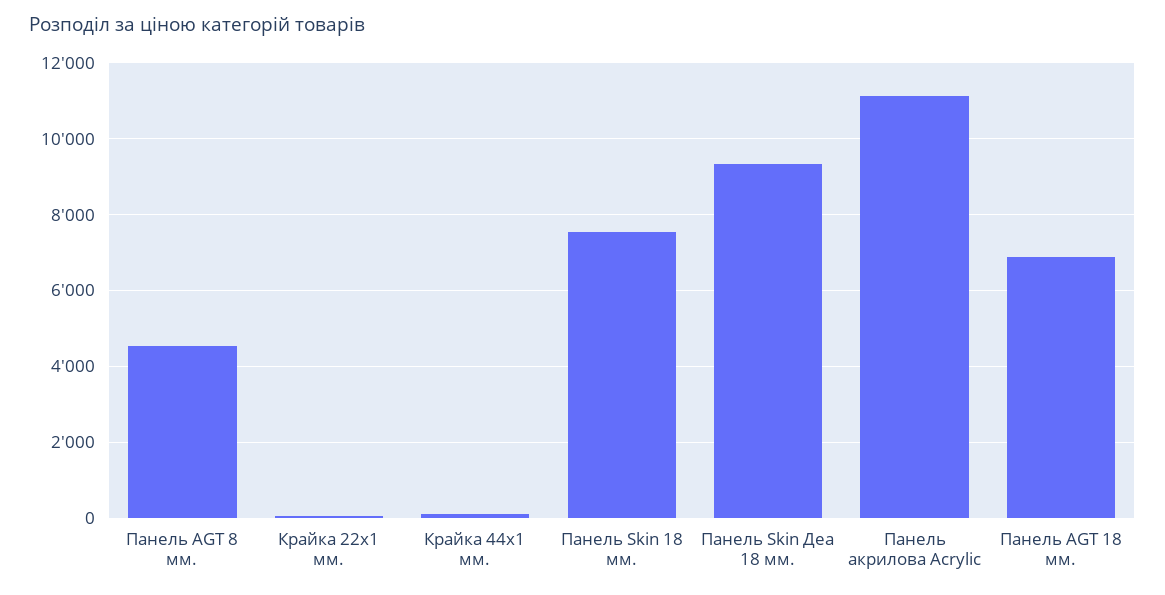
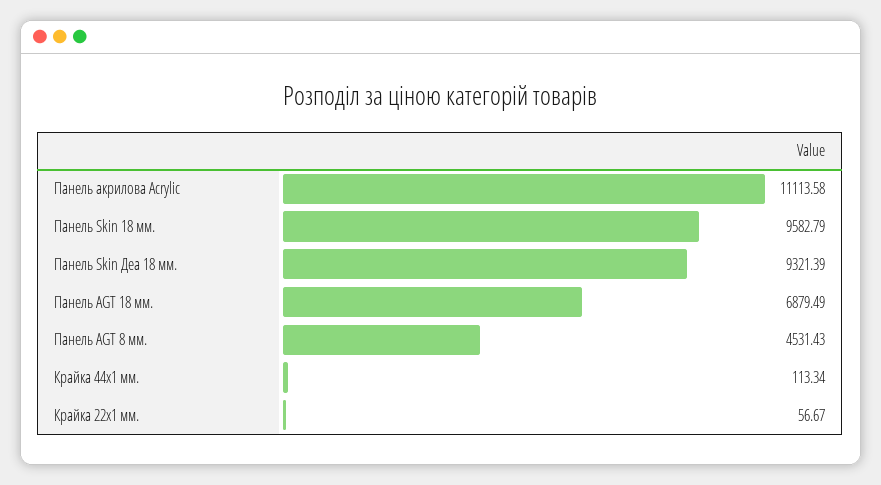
  {
    "Панель AGT 8 мм.": 4531.43,
    "Крайка 22x1 мм.": 56.67,
    "Крайка 44x1 мм.": 113.34,
-   "Панель Skin 18 мм.": 7600,
+   "Панель Skin 18 мм.": 9582.79,
    "Панель Skin Деа 18 мм.": 9321.39,
    "Панель акрилова Acrylic": 11113.58,
    "Панель AGT 18 мм.": 6879.49
  }

